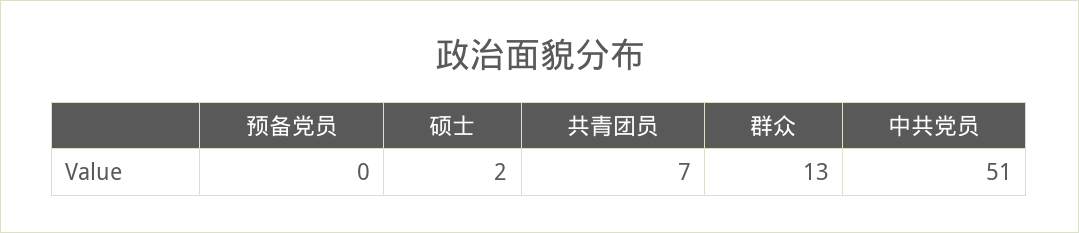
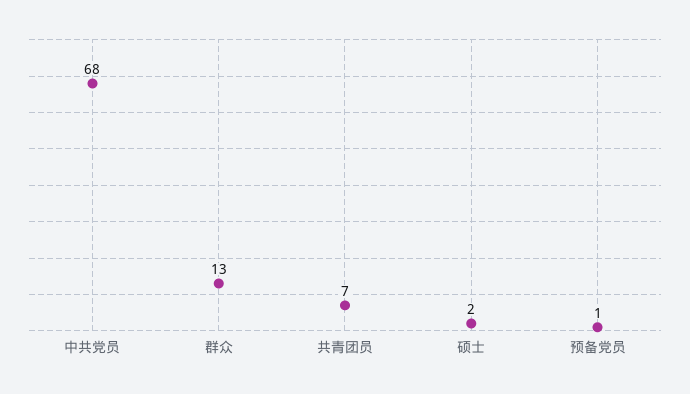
  {
-   "预备党员": 0,
+   "预备党员": 1,
    "硕士": 2,
    "共青团员": 7,
    "群众": 13,
-   "中共党员": 51
+   "中共党员": 68
  }

